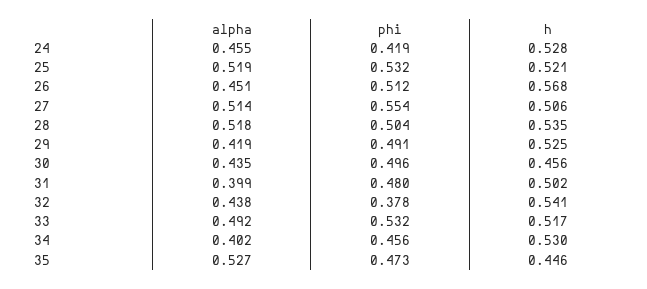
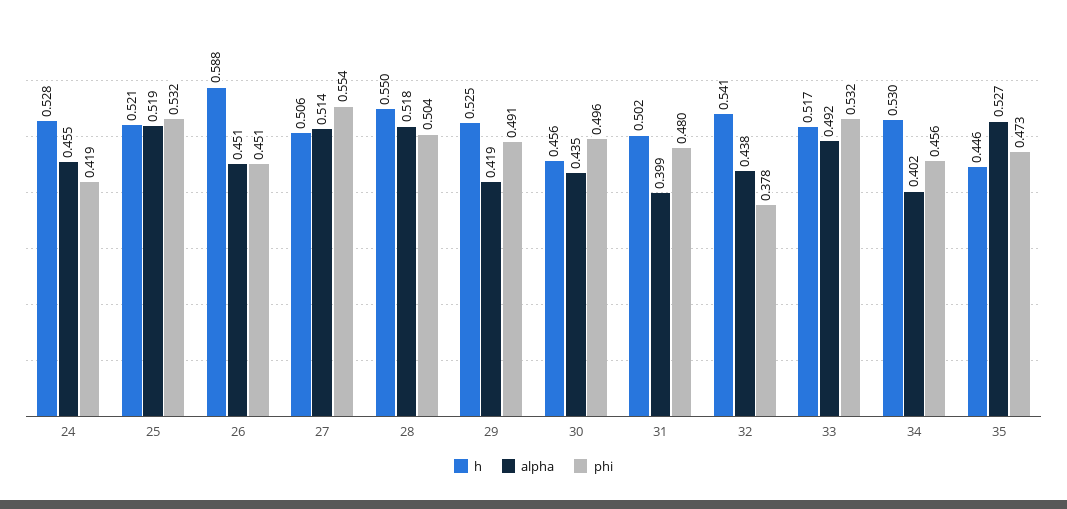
  {
    "alpha": {
      "24": 0.455,
      "25": 0.519,
      "26": 0.451,
      "27": 0.514,
      "28": 0.518,
      "29": 0.419,
      "30": 0.435,
      "31": 0.399,
      "32": 0.438,
      "33": 0.492,
      "34": 0.402,
      "35": 0.527
    },
    "phi": {
      "24": 0.419,
      "25": 0.532,
-     "26": 0.512,
+     "26": 0.451,
      "27": 0.554,
      "28": 0.504,
      "29": 0.491,
      "30": 0.496,
      "31": 0.48,
      "32": 0.378,
      "33": 0.532,
      "34": 0.456,
      "35": 0.473
    },
    "h": {
      "24": 0.528,
      "25": 0.521,
-     "26": 0.568,
+     "26": 0.588,
      "27": 0.506,
-     "28": 0.535,
+     "28": 0.55,
      "29": 0.525,
      "30": 0.456,
      "31": 0.502,
      "32": 0.541,
      "33": 0.517,
      "34": 0.53,
      "35": 0.446
    }
  }

